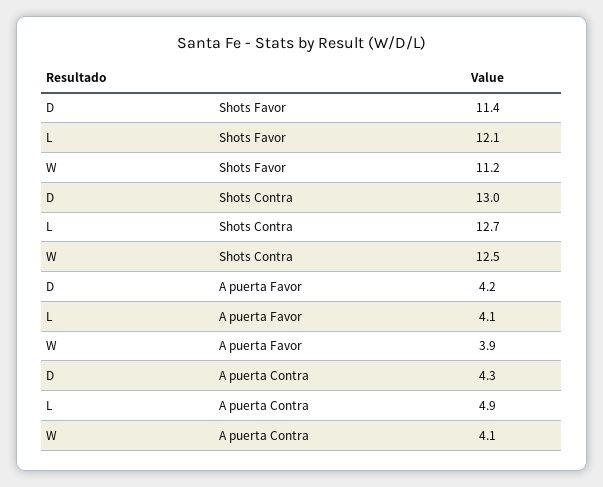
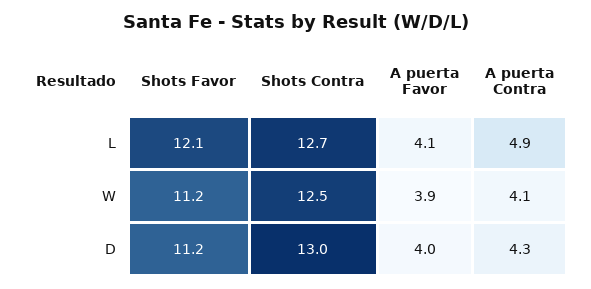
  {
    "D": {
-     "Shots Favor": 11.4,
+     "Shots Favor": 11.2,
      "Shots Contra": 13,
-     "A puerta Favor": 4.2,
+     "A puerta Favor": 4,
      "A puerta Contra": 4.3
    },
    "L": {
      "Shots Favor": 12.1,
      "Shots Contra": 12.7,
      "A puerta Favor": 4.1,
      "A puerta Contra": 4.9
    },
    "W": {
      "Shots Favor": 11.2,
      "Shots Contra": 12.5,
      "A puerta Favor": 3.9,
      "A puerta Contra": 4.1
    }
  }

